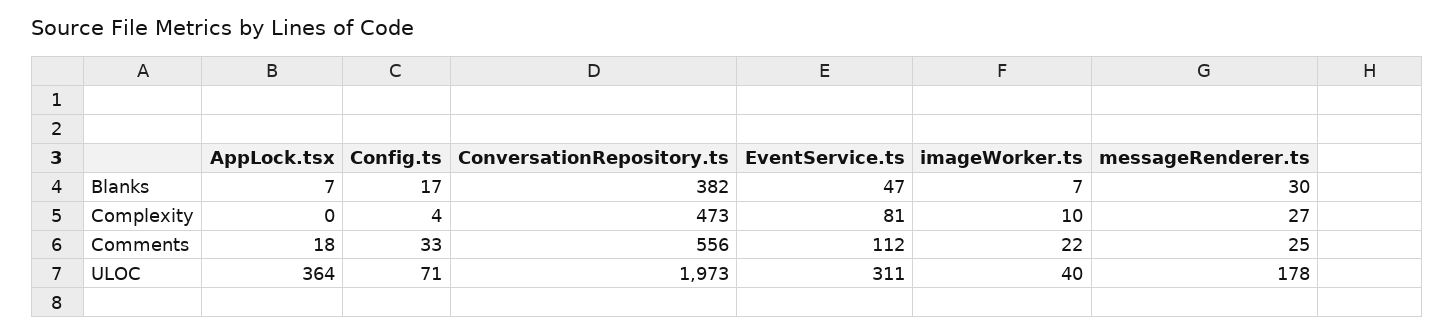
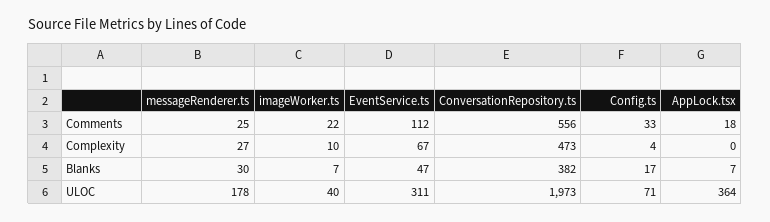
  {
    "AppLock.tsx": {
      "Blanks": 7,
      "Complexity": 0,
      "Comments": 18,
      "ULOC": 364
    },
    "Config.ts": {
      "Blanks": 17,
      "Complexity": 4,
      "Comments": 33,
      "ULOC": 71
    },
    "ConversationRepository.ts": {
      "Blanks": 382,
      "Complexity": 473,
      "Comments": 556,
      "ULOC": 1973
    },
    "EventService.ts": {
      "Blanks": 47,
-     "Complexity": 81,
+     "Complexity": 67,
      "Comments": 112,
      "ULOC": 311
    },
    "imageWorker.ts": {
      "Blanks": 7,
      "Complexity": 10,
      "Comments": 22,
      "ULOC": 40
    },
    "messageRenderer.ts": {
      "Blanks": 30,
      "Complexity": 27,
      "Comments": 25,
      "ULOC": 178
    }
  }

